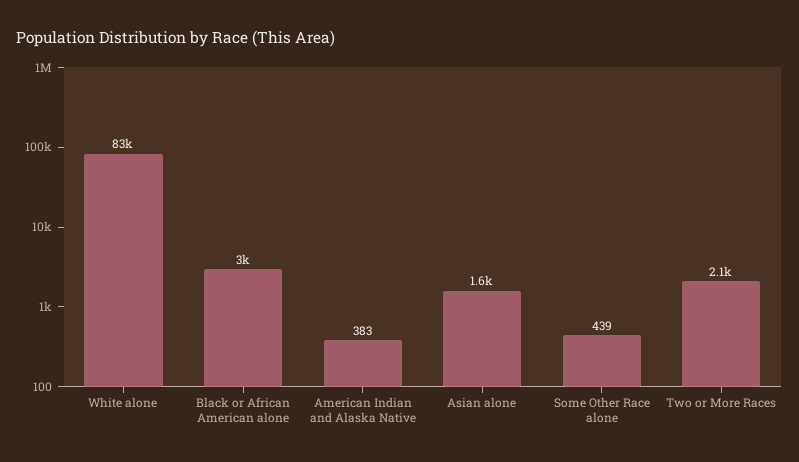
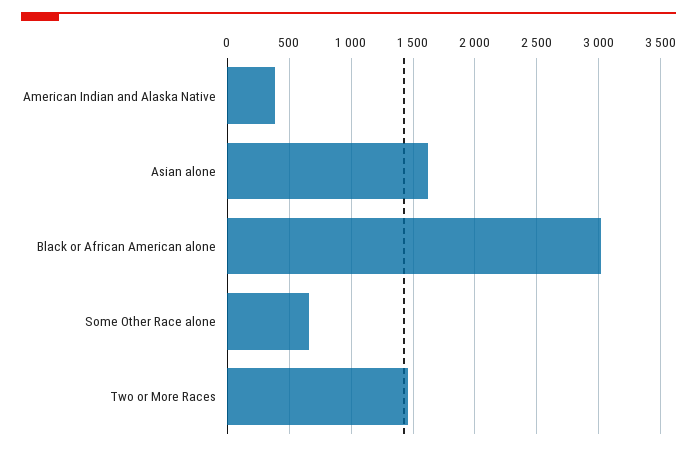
  {
-   "White alone": 83000,
    "Black or African American alone": 3000,
    "American Indian and Alaska Native": 383,
    "Asian alone": 1600,
-   "Some Other Race alone": 439,
+   "Some Other Race alone": 650,
-   "Two or More Races": 2100
+   "Two or More Races": 1450
  }

